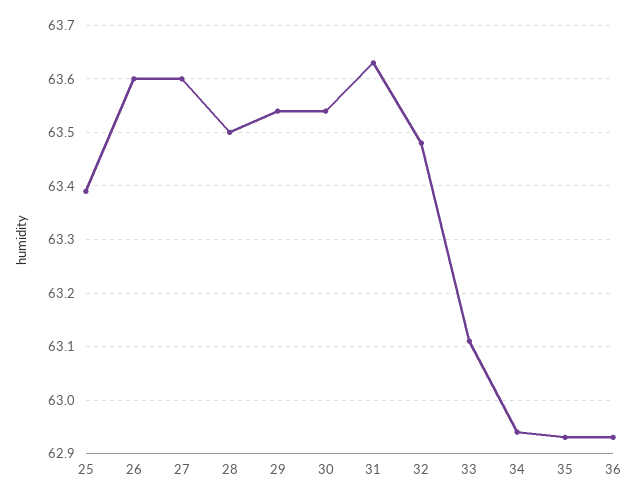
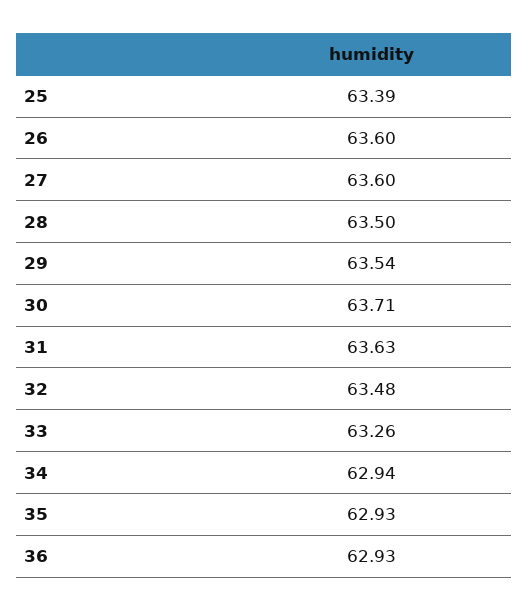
  {
    "25": 63.39,
    "26": 63.6,
    "27": 63.6,
    "28": 63.5,
    "29": 63.54,
-   "30": 63.55,
+   "30": 63.71,
    "31": 63.63,
    "32": 63.48,
-   "33": 63.1,
+   "33": 63.26,
    "34": 62.94,
    "35": 62.93,
    "36": 62.93
  }

